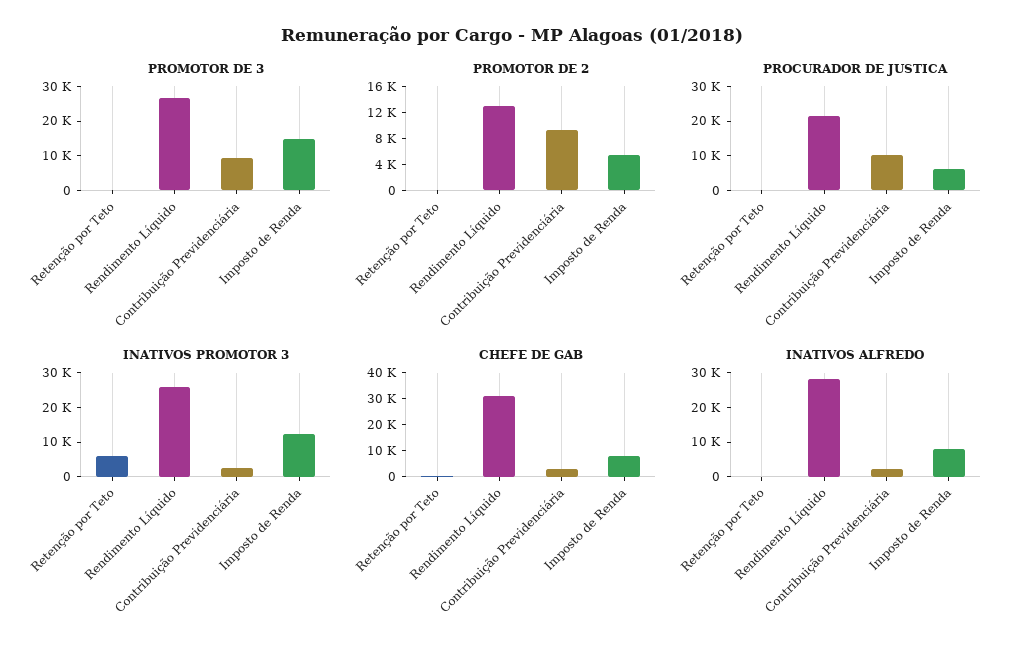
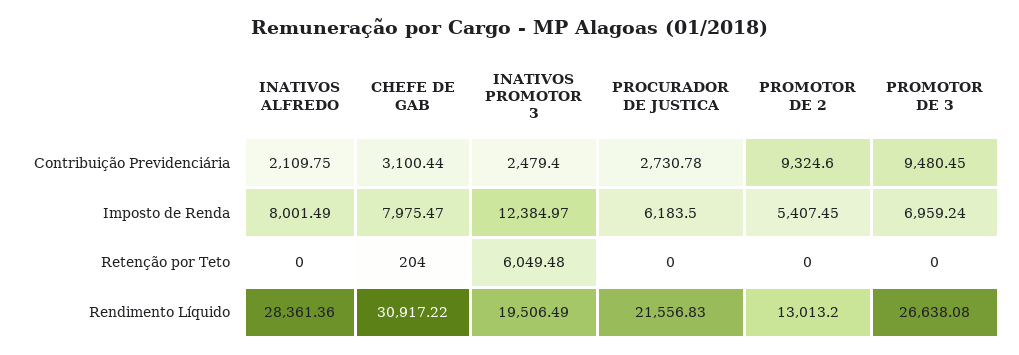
  {
    "PROMOTOR DE 3": {
      "Retenção por Teto": 0,
      "Rendimento Líquido": 26638.08,
      "Contribuição Previdenciária": 9480.45,
-     "Imposto de Renda": 15000
+     "Imposto de Renda": 6959.24
    },
    "PROMOTOR DE 2": {
      "Retenção por Teto": 0,
      "Rendimento Líquido": 13013.2,
      "Contribuição Previdenciária": 9324.6,
      "Imposto de Renda": 5407.45
    },
    "PROCURADOR DE JUSTICA": {
      "Retenção por Teto": 0,
      "Rendimento Líquido": 21556.83,
-     "Contribuição Previdenciária": 10000,
+     "Contribuição Previdenciária": 2730.78,
      "Imposto de Renda": 6183.5
    },
    "INATIVOS PROMOTOR 3": {
      "Retenção por Teto": 6049.48,
-     "Rendimento Líquido": 25000,
+     "Rendimento Líquido": 19506.49,
      "Contribuição Previdenciária": 2479.4,
      "Imposto de Renda": 12384.97
    },
    "CHEFE DE GAB": {
      "Retenção por Teto": 204,
      "Rendimento Líquido": 30917.22,
      "Contribuição Previdenciária": 3100.44,
      "Imposto de Renda": 7975.47
    },
    "INATIVOS ALFREDO": {
      "Retenção por Teto": 0,
      "Rendimento Líquido": 28361.36,
      "Contribuição Previdenciária": 2109.75,
      "Imposto de Renda": 8001.49
    }
  }

